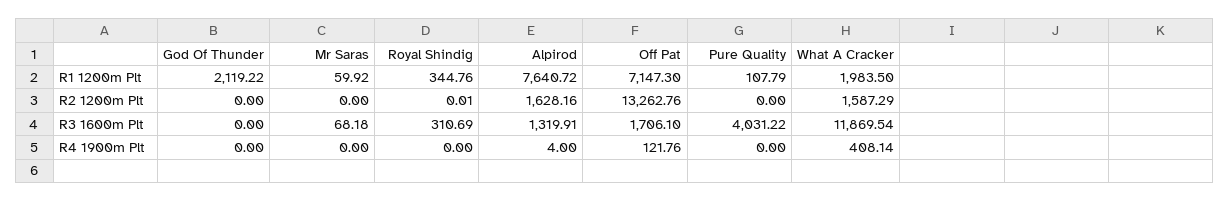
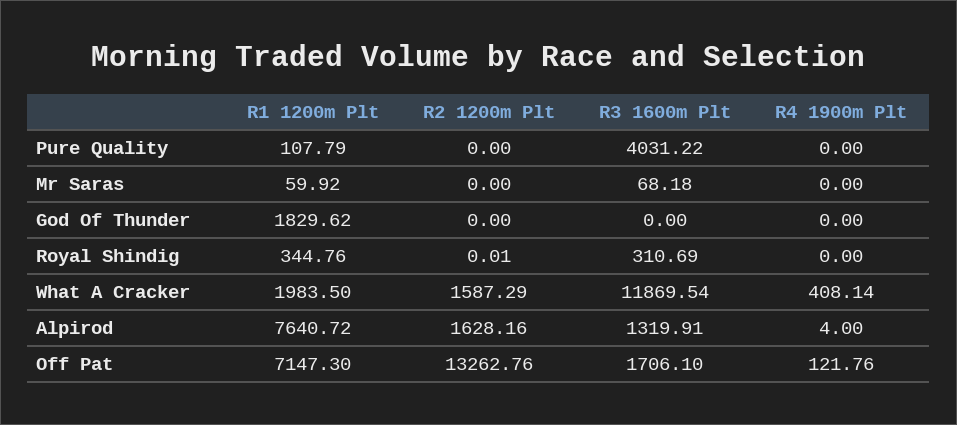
  {
    "God Of Thunder": {
-     "R1 1200m Plt": 2119.22,
+     "R1 1200m Plt": 1829.62,
      "R2 1200m Plt": 0,
      "R3 1600m Plt": 0,
      "R4 1900m Plt": 0
    },
    "Mr Saras": {
      "R1 1200m Plt": 59.92,
      "R2 1200m Plt": 0,
      "R3 1600m Plt": 68.18,
      "R4 1900m Plt": 0
    },
    "Royal Shindig": {
      "R1 1200m Plt": 344.76,
      "R2 1200m Plt": 0.01,
      "R3 1600m Plt": 310.69,
      "R4 1900m Plt": 0
    },
    "Alpirod": {
      "R1 1200m Plt": 7640.72,
      "R2 1200m Plt": 1628.16,
      "R3 1600m Plt": 1319.91,
      "R4 1900m Plt": 4
    },
    "Off Pat": {
      "R1 1200m Plt": 7147.3,
      "R2 1200m Plt": 13262.76,
      "R3 1600m Plt": 1706.1,
      "R4 1900m Plt": 121.76
    },
    "Pure Quality": {
      "R1 1200m Plt": 107.79,
      "R2 1200m Plt": 0,
      "R3 1600m Plt": 4031.22,
      "R4 1900m Plt": 0
    },
    "What A Cracker": {
      "R1 1200m Plt": 1983.5,
      "R2 1200m Plt": 1587.29,
      "R3 1600m Plt": 11869.54,
      "R4 1900m Plt": 408.14
    }
  }

